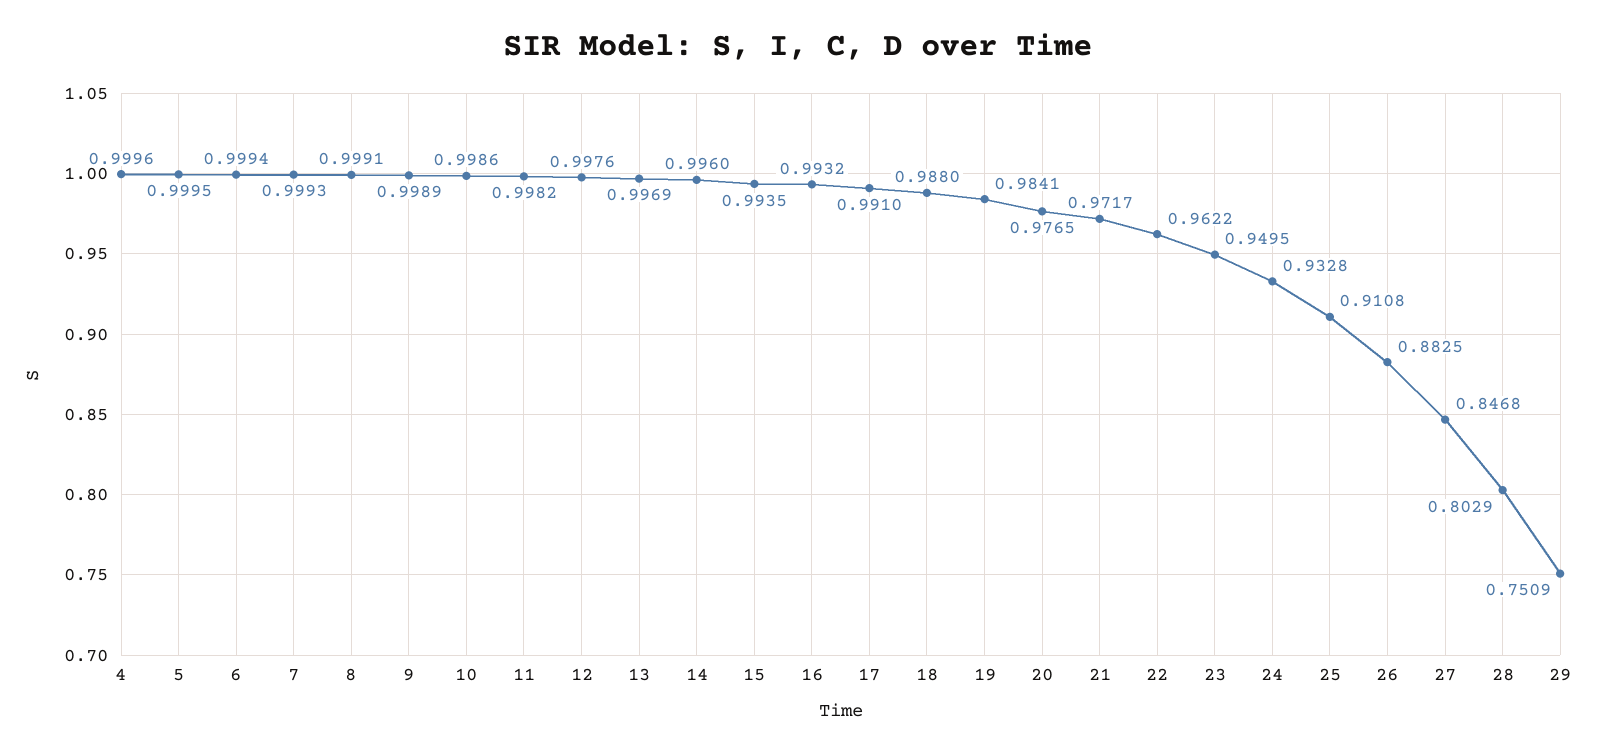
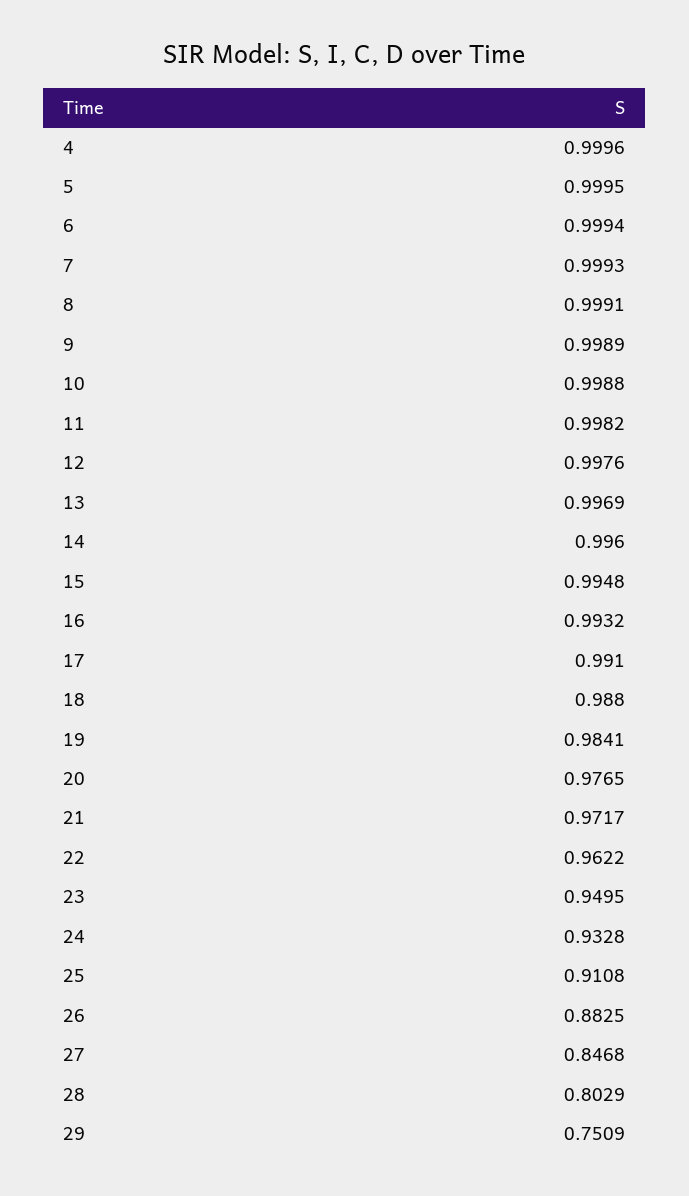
  {
    "4": 0.9996,
    "5": 0.9995,
    "6": 0.9994,
    "7": 0.9993,
    "8": 0.9991,
    "9": 0.9989,
-   "10": 0.9986,
+   "10": 0.9988,
    "11": 0.9982,
    "12": 0.9976,
    "13": 0.9969,
    "14": 0.996,
-   "15": 0.9935,
+   "15": 0.9948,
    "16": 0.9932,
    "17": 0.991,
    "18": 0.988,
    "19": 0.9841,
    "20": 0.9765,
    "21": 0.9717,
    "22": 0.9622,
    "23": 0.9495,
    "24": 0.9328,
    "25": 0.9108,
    "26": 0.8825,
    "27": 0.8468,
    "28": 0.8029,
    "29": 0.7509
  }

